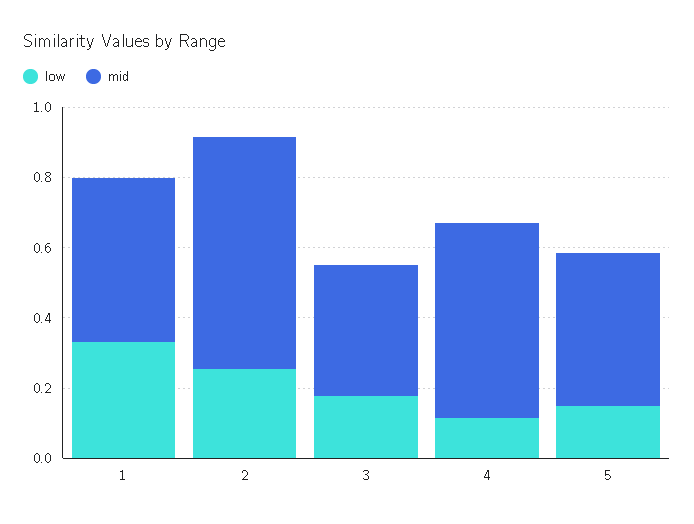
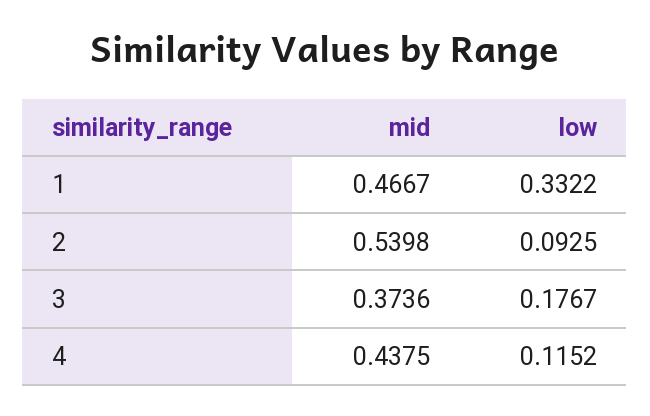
  {
    "low": {
      "1": 0.3322,
-     "2": 0.25,
+     "2": 0.0925,
      "3": 0.1767,
-     "4": 0.1152,
+     "4": 0.1152
-     "5": 0.15
    },
    "mid": {
      "1": 0.4667,
-     "2": 0.65,
+     "2": 0.5398,
      "3": 0.3736,
-     "4": 0.55,
+     "4": 0.4375
-     "5": 0.45
    }
  }

